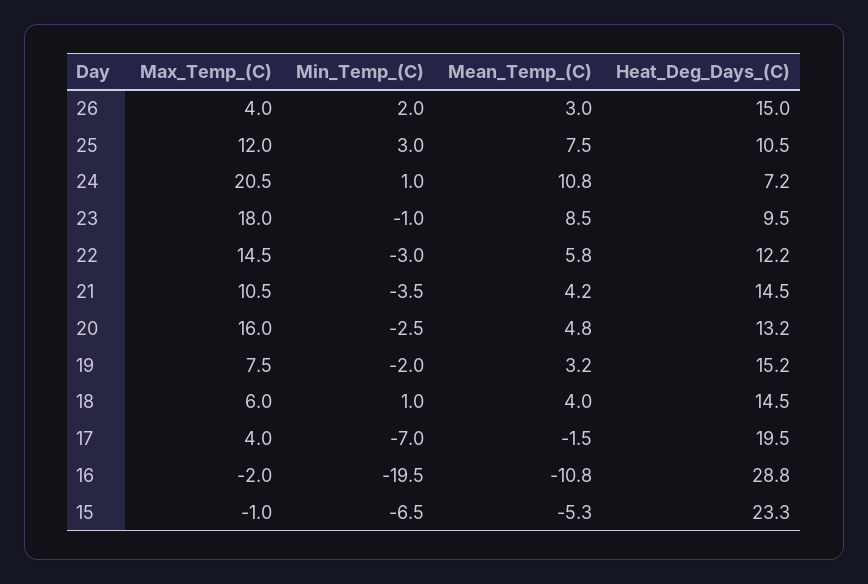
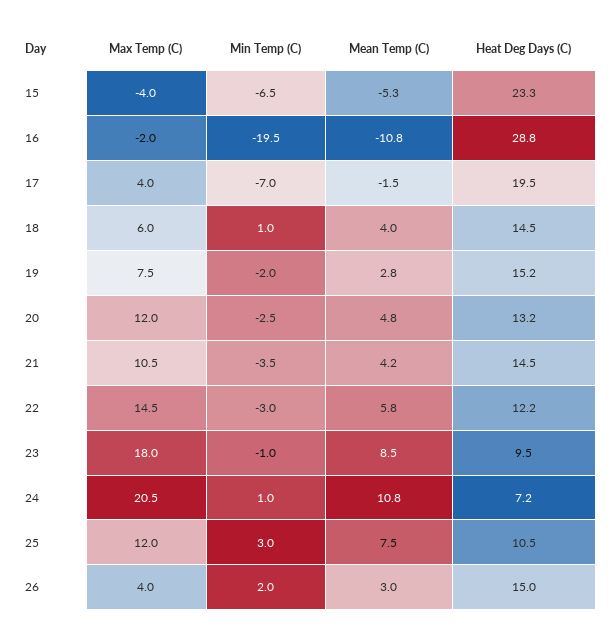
  {
    "Max_Temp_(C)": {
      "26": 4,
      "25": 12,
      "24": 20.5,
      "23": 18,
      "22": 14.5,
      "21": 10.5,
-     "20": 16,
+     "20": 12,
      "19": 7.5,
      "18": 6,
      "17": 4,
      "16": -2,
-     "15": -1
+     "15": -4
    },
    "Min_Temp_(C)": {
      "26": 2,
      "25": 3,
      "24": 1,
      "23": -1,
      "22": -3,
      "21": -3.5,
      "20": -2.5,
      "19": -2,
      "18": 1,
      "17": -7,
      "16": -19.5,
      "15": -6.5
    },
    "Mean_Temp_(C)": {
      "26": 3,
      "25": 7.5,
      "24": 10.8,
      "23": 8.5,
      "22": 5.8,
      "21": 4.2,
      "20": 4.8,
-     "19": 3.2,
+     "19": 2.8,
      "18": 4,
      "17": -1.5,
      "16": -10.8,
      "15": -5.3
    },
    "Heat_Deg_Days_(C)": {
      "26": 15,
      "25": 10.5,
      "24": 7.2,
      "23": 9.5,
      "22": 12.2,
      "21": 14.5,
      "20": 13.2,
      "19": 15.2,
      "18": 14.5,
      "17": 19.5,
      "16": 28.8,
      "15": 23.3
    }
  }

